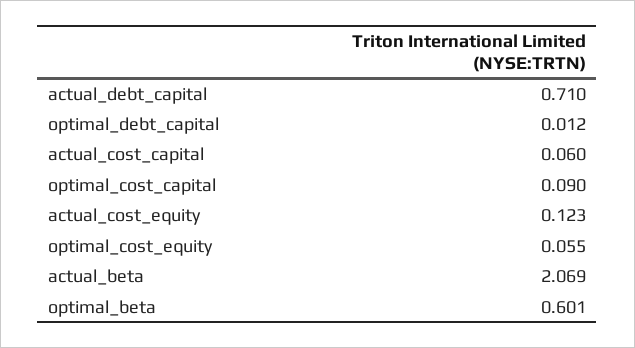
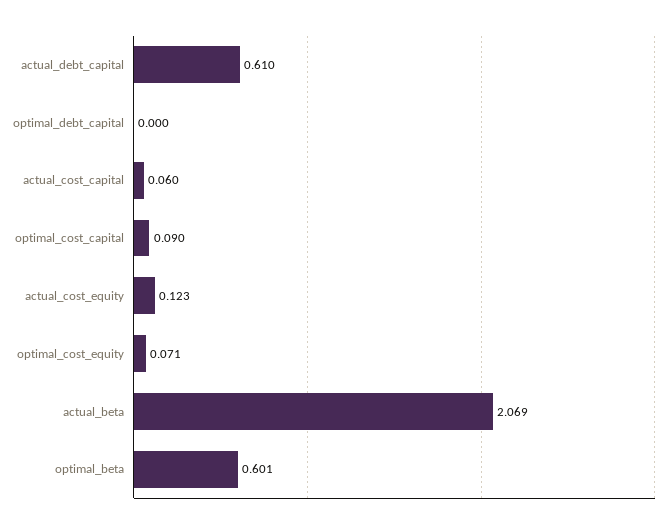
  {
-   "actual_debt_capital": 0.71,
+   "actual_debt_capital": 0.61,
-   "optimal_debt_capital": 0.012,
+   "optimal_debt_capital": 0,
    "actual_cost_capital": 0.06,
    "optimal_cost_capital": 0.09,
    "actual_cost_equity": 0.123,
-   "optimal_cost_equity": 0.055,
+   "optimal_cost_equity": 0.071,
    "actual_beta": 2.069,
    "optimal_beta": 0.601
  }

